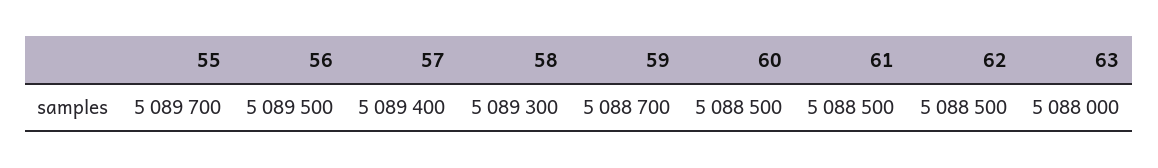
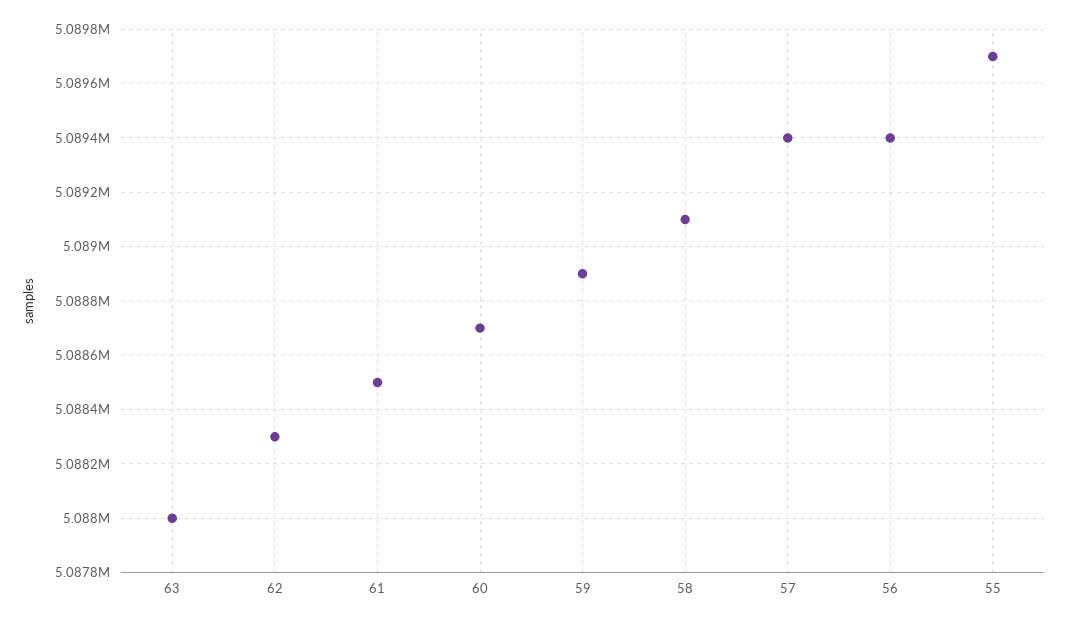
  {
    "55": 5089700,
-   "56": 5089500,
+   "56": 5089400,
    "57": 5089400,
-   "58": 5089300,
+   "58": 5089100,
-   "59": 5088700,
+   "59": 5088900,
-   "60": 5088500,
+   "60": 5088700,
    "61": 5088500,
-   "62": 5088500,
+   "62": 5088300,
    "63": 5088000
  }

